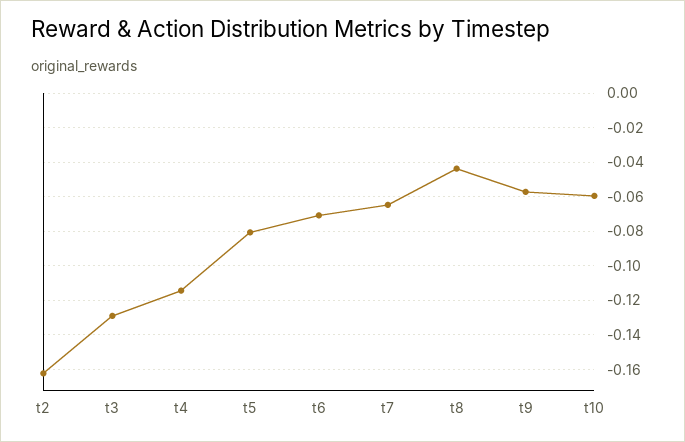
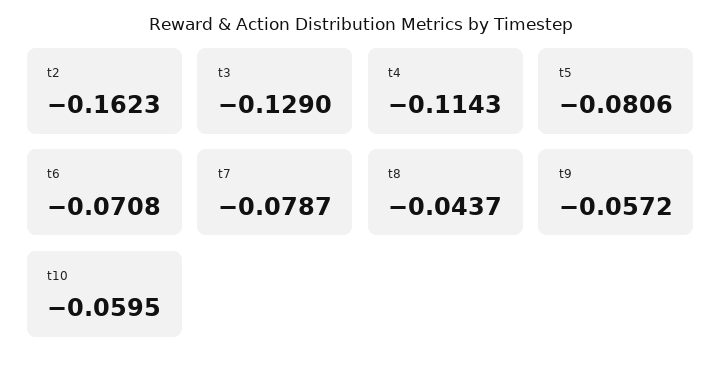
  {
    "t2": -0.1623,
    "t3": -0.129,
    "t4": -0.1143,
    "t5": -0.0806,
    "t6": -0.0708,
-   "t7": -0.065,
+   "t7": -0.0787,
    "t8": -0.0437,
    "t9": -0.0572,
    "t10": -0.0595
  }

